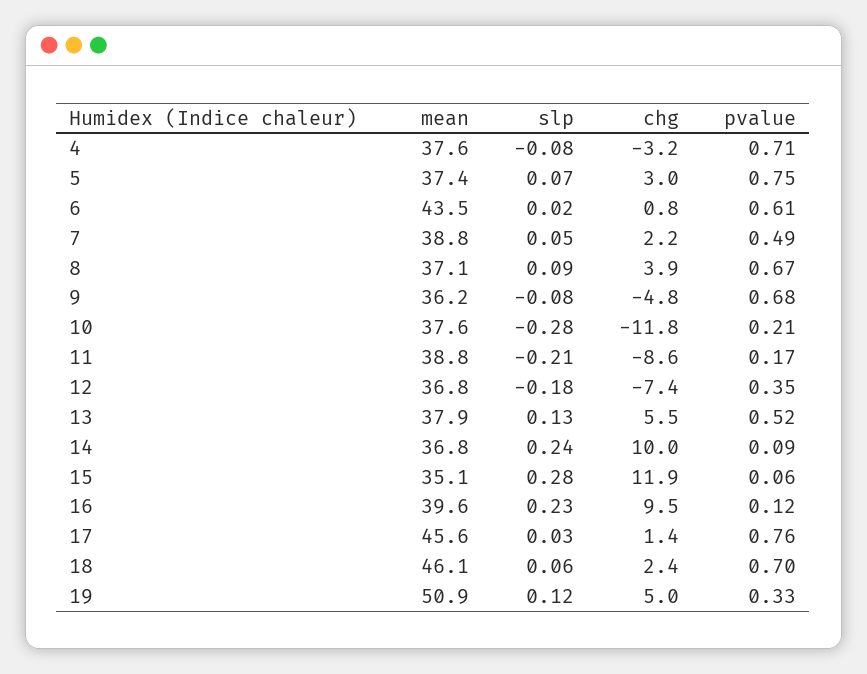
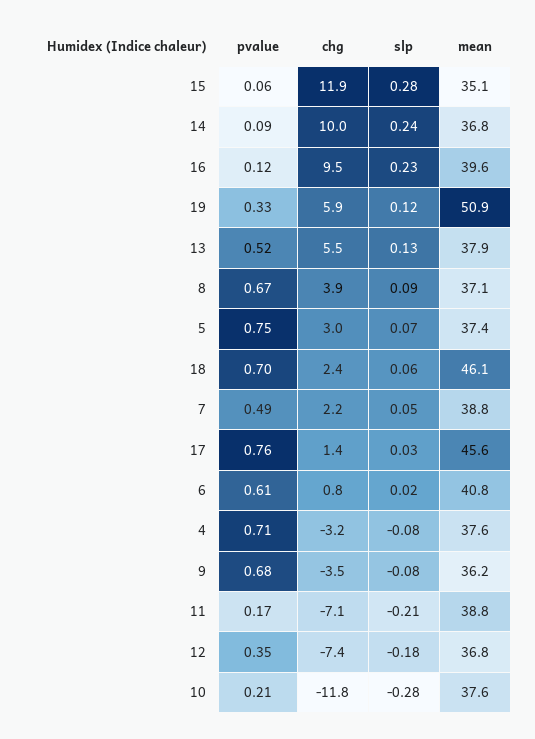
  {
    "mean": {
      "4": 37.6,
      "5": 37.4,
-     "6": 43.5,
+     "6": 40.8,
      "7": 38.8,
      "8": 37.1,
      "9": 36.2,
      "10": 37.6,
      "11": 38.8,
      "12": 36.8,
      "13": 37.9,
      "14": 36.8,
      "15": 35.1,
      "16": 39.6,
      "17": 45.6,
      "18": 46.1,
      "19": 50.9
    },
    "slp": {
      "4": -0.08,
      "5": 0.07,
      "6": 0.02,
      "7": 0.05,
      "8": 0.09,
      "9": -0.08,
      "10": -0.28,
      "11": -0.21,
      "12": -0.18,
      "13": 0.13,
      "14": 0.24,
      "15": 0.28,
      "16": 0.23,
      "17": 0.03,
      "18": 0.06,
      "19": 0.12
    },
    "chg": {
      "4": -3.2,
      "5": 3,
      "6": 0.8,
      "7": 2.2,
      "8": 3.9,
-     "9": -4.8,
+     "9": -3.5,
      "10": -11.8,
-     "11": -8.6,
+     "11": -7.1,
      "12": -7.4,
      "13": 5.5,
      "14": 10,
      "15": 11.9,
      "16": 9.5,
      "17": 1.4,
      "18": 2.4,
-     "19": 5
+     "19": 5.9
    },
    "pvalue": {
      "4": 0.71,
      "5": 0.75,
      "6": 0.61,
      "7": 0.49,
      "8": 0.67,
      "9": 0.68,
      "10": 0.21,
      "11": 0.17,
      "12": 0.35,
      "13": 0.52,
      "14": 0.09,
      "15": 0.06,
      "16": 0.12,
      "17": 0.76,
      "18": 0.7,
      "19": 0.33
    }
  }

